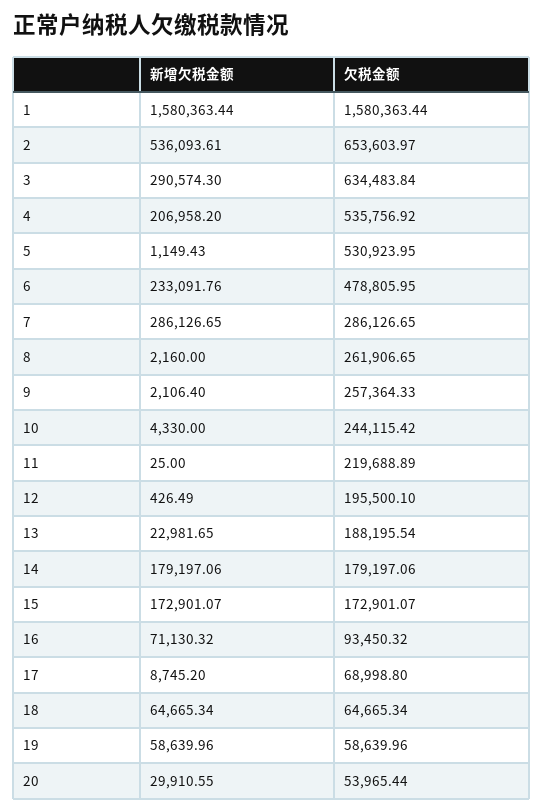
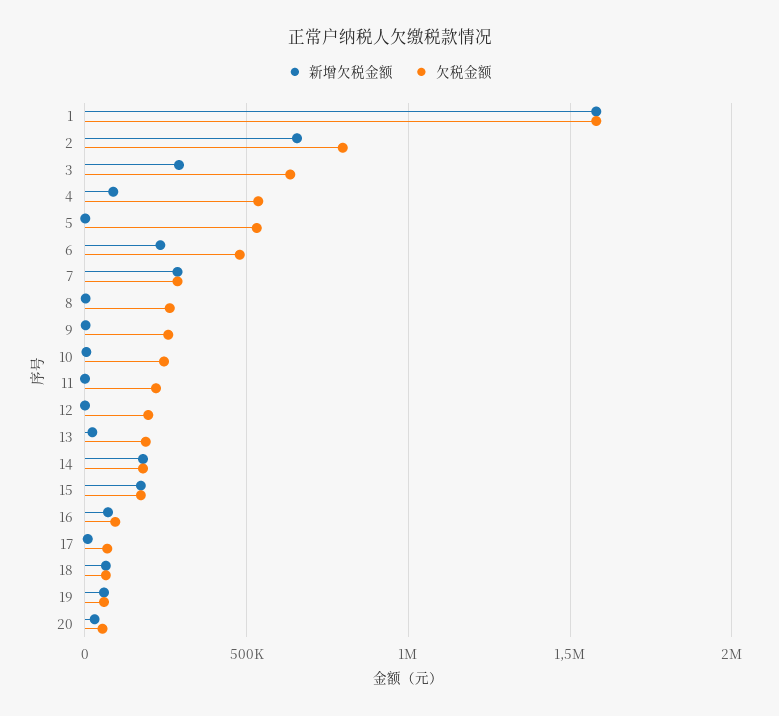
  {
    "新增欠税金额": {
      "1": 1580363.44,
-     "2": 536093.61,
+     "2": 650000,
      "3": 290574.3,
-     "4": 206958.2,
+     "4": 100000,
      "5": 1149.43,
      "6": 233091.76,
      "7": 286126.65,
      "8": 2160,
      "9": 2106.4,
      "10": 4330,
      "11": 25,
      "12": 426.49,
      "13": 22981.65,
      "14": 179197.06,
      "15": 172901.07,
      "16": 71130.32,
      "17": 8745.2,
      "18": 64665.34,
      "19": 58639.96,
      "20": 29910.55
    },
    "欠税金额": {
      "1": 1580363.44,
-     "2": 653603.97,
+     "2": 800000,
      "3": 634483.84,
      "4": 535756.92,
      "5": 530923.95,
      "6": 478805.95,
      "7": 286126.65,
      "8": 261906.65,
      "9": 257364.33,
      "10": 244115.42,
      "11": 219688.89,
      "12": 195500.1,
      "13": 188195.54,
      "14": 179197.06,
      "15": 172901.07,
      "16": 93450.32,
      "17": 68998.8,
      "18": 64665.34,
      "19": 58639.96,
      "20": 53965.44
    }
  }

